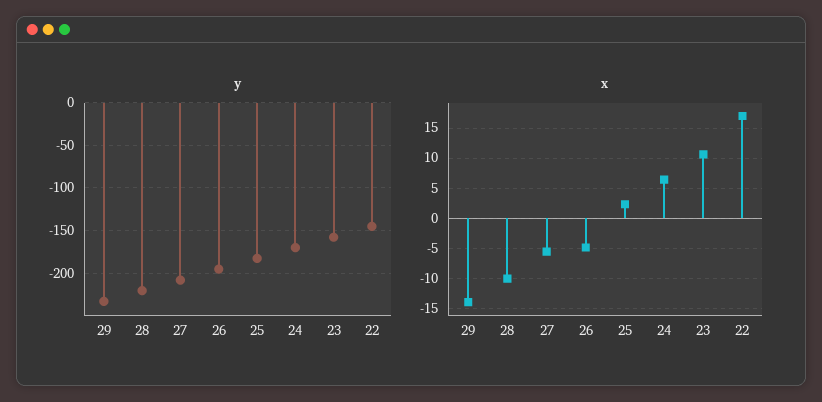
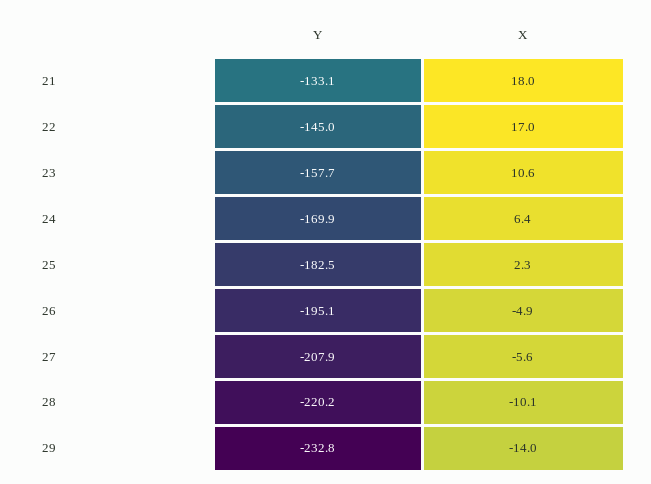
  {
    "y": {
      "29": -232.8,
      "28": -220.2,
      "27": -207.9,
      "26": -195.1,
      "25": -182.5,
      "24": -169.9,
      "23": -157.7,
-     "22": -145
+     "22": -145,
+     "21": -133.1
    },
    "x": {
      "29": -14,
      "28": -10.1,
      "27": -5.6,
      "26": -4.9,
      "25": 2.3,
      "24": 6.4,
      "23": 10.6,
-     "22": 17
+     "22": 17,
+     "21": 18
    }
  }

